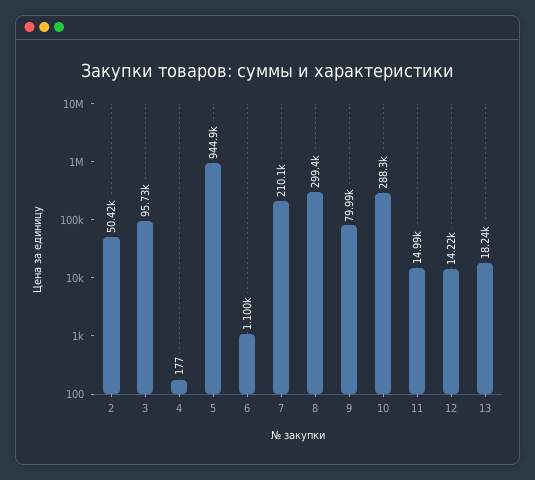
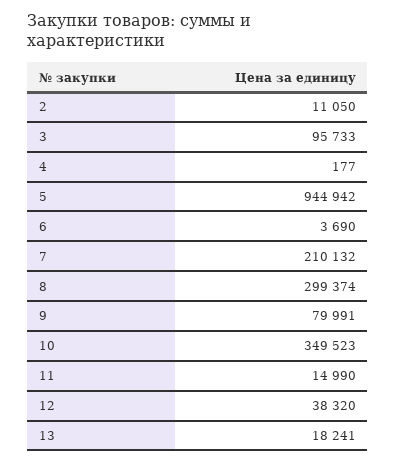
  {
-   "2": 50420,
+   "2": 11050,
    "3": 95733,
    "4": 177,
    "5": 944942,
-   "6": 1100,
+   "6": 3690,
    "7": 210132,
    "8": 299374,
    "9": 79991,
-   "10": 288300,
+   "10": 349523,
    "11": 14990,
-   "12": 14220,
+   "12": 38320,
    "13": 18241
  }

